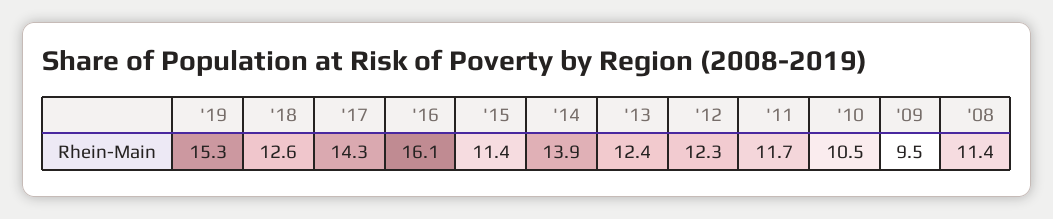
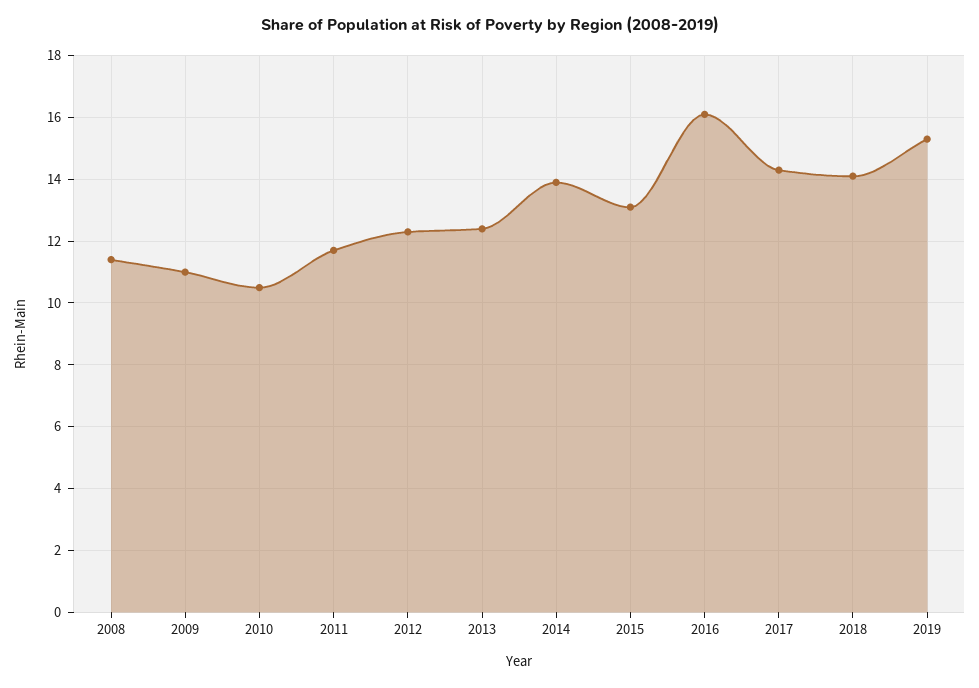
  {
    "'19": 15.3,
-   "'18": 12.6,
+   "'18": 14,
    "'17": 14.3,
    "'16": 16.1,
-   "'15": 11.4,
+   "'15": 13,
    "'14": 13.9,
    "'13": 12.4,
    "'12": 12.3,
    "'11": 11.7,
    "'10": 10.5,
-   "'09": 9.5,
+   "'09": 11,
    "'08": 11.4
  }

